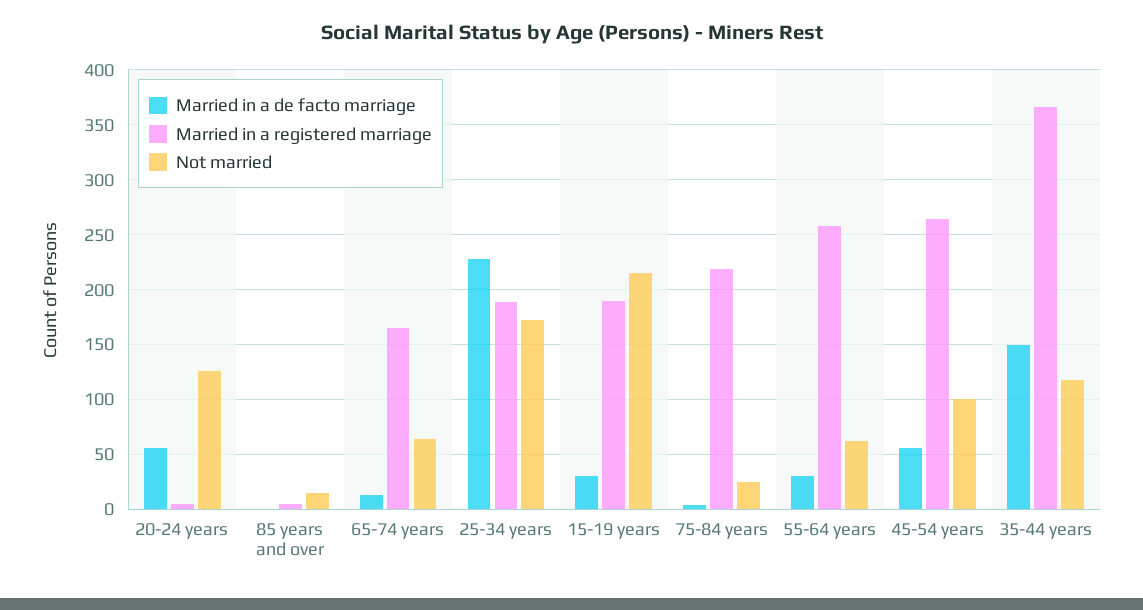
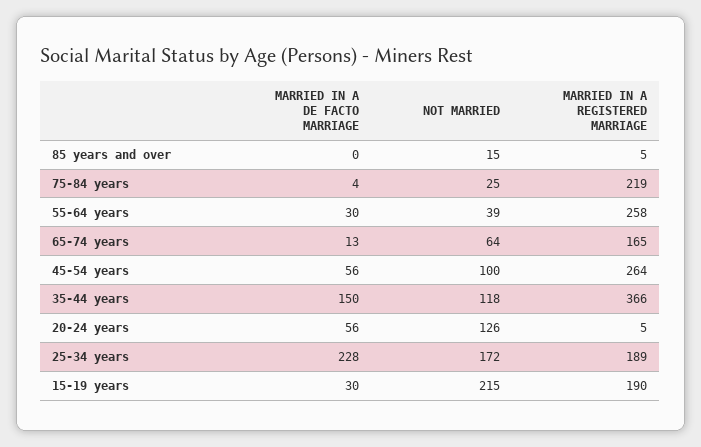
  {
    "Married in a de facto marriage": {
      "20-24 years": 56,
      "85 years and over": 0,
      "65-74 years": 13,
      "25-34 years": 228,
      "15-19 years": 30,
      "75-84 years": 4,
      "55-64 years": 30,
      "45-54 years": 56,
      "35-44 years": 150
    },
    "Married in a registered marriage": {
      "20-24 years": 5,
      "85 years and over": 5,
      "65-74 years": 165,
      "25-34 years": 189,
      "15-19 years": 190,
      "75-84 years": 219,
      "55-64 years": 258,
      "45-54 years": 264,
      "35-44 years": 366
    },
    "Not married": {
      "20-24 years": 126,
      "85 years and over": 15,
      "65-74 years": 64,
      "25-34 years": 172,
      "15-19 years": 215,
      "75-84 years": 25,
-     "55-64 years": 60,
+     "55-64 years": 39,
      "45-54 years": 100,
      "35-44 years": 118
    }
  }

